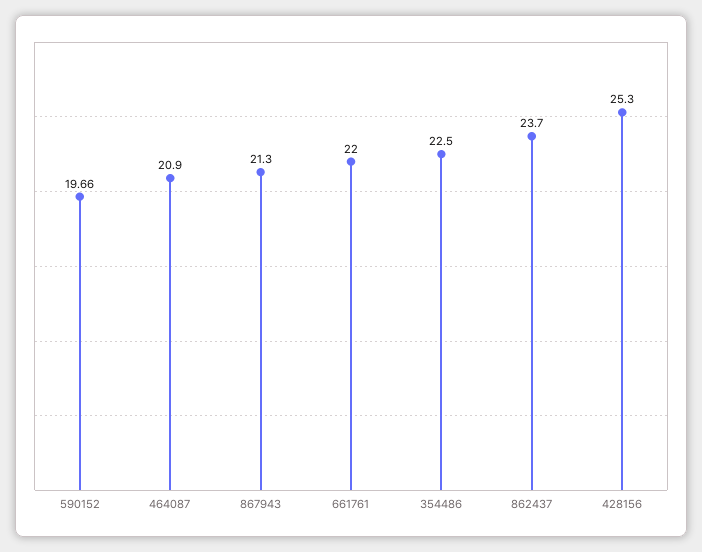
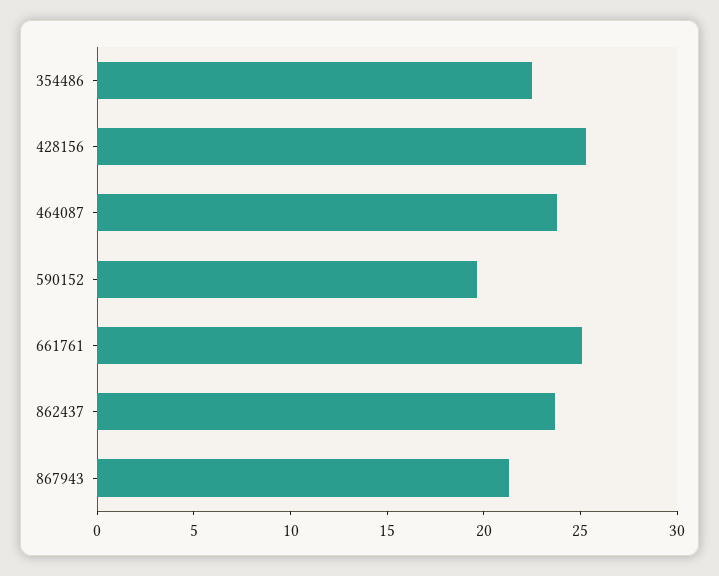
  {
    "590152": 19.66,
-   "464087": 20.9,
+   "464087": 24,
    "867943": 21.3,
-   "661761": 22,
+   "661761": 25,
    "354486": 22.5,
    "862437": 23.7,
    "428156": 25.3
  }

